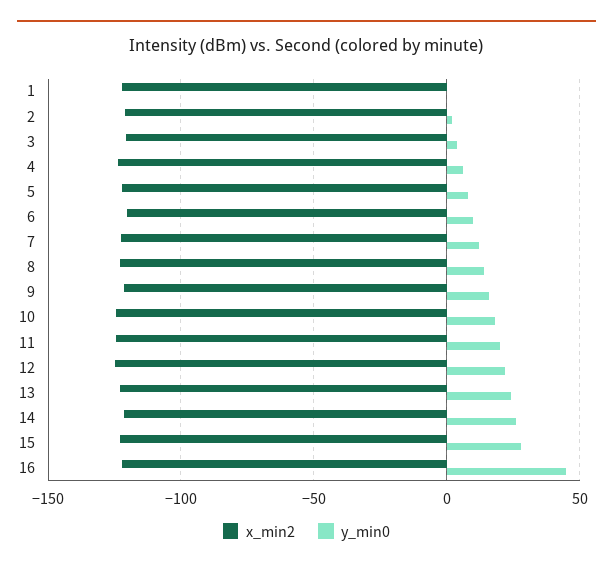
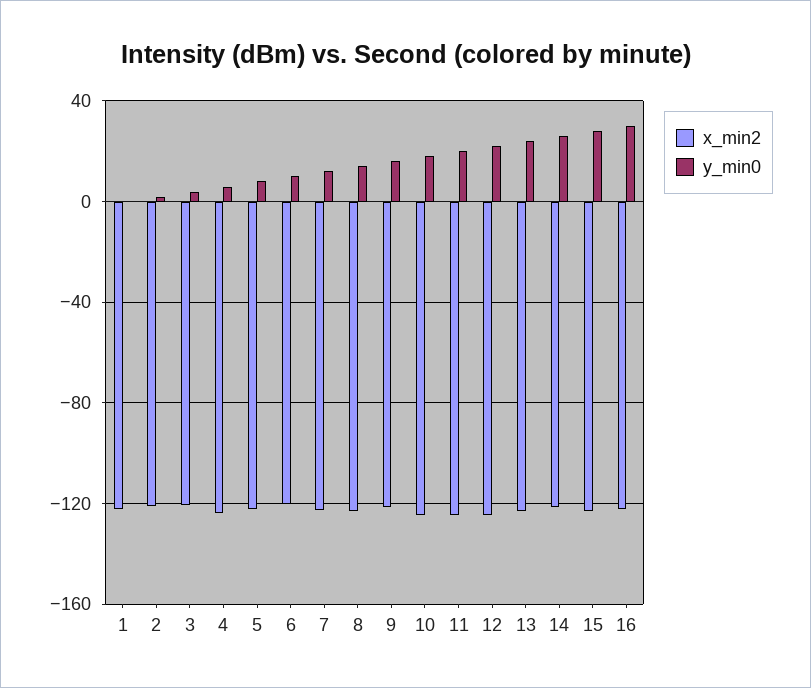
  {
    "x_min2": {
      "1": -120,
      "2": -120,
      "3": -120,
      "4": -125,
      "5": -120,
      "6": -120,
      "7": -120,
      "8": -125,
      "9": -120,
      "10": -125,
      "11": -125,
      "12": -125,
      "13": -125,
      "14": -120,
      "15": -125,
      "16": -120
    },
    "y_min0": {
      "1": 0,
      "2": 0,
      "3": 5,
      "4": 5,
      "5": 10,
      "6": 10,
      "7": 10,
      "8": 15,
      "9": 15,
      "10": 20,
      "11": 20,
      "12": 20,
      "13": 25,
      "14": 25,
      "15": 30,
-     "16": 45
+     "16": 30
    }
  }

